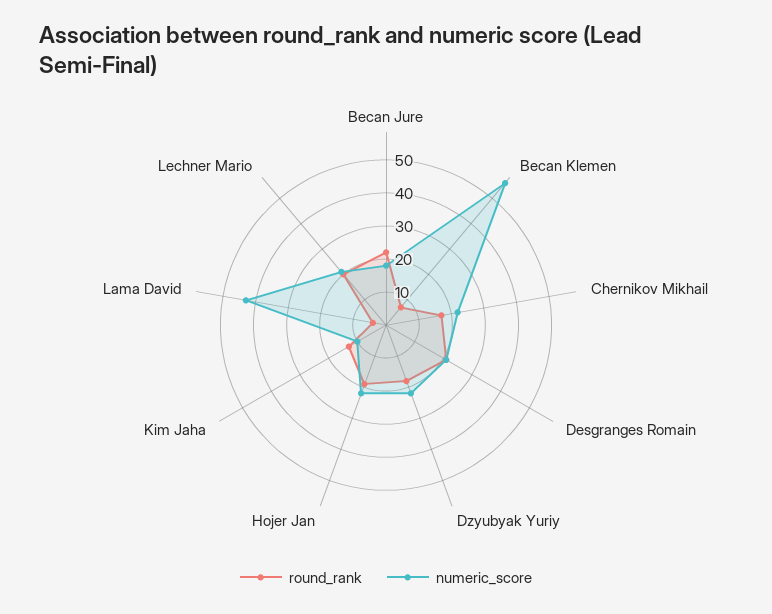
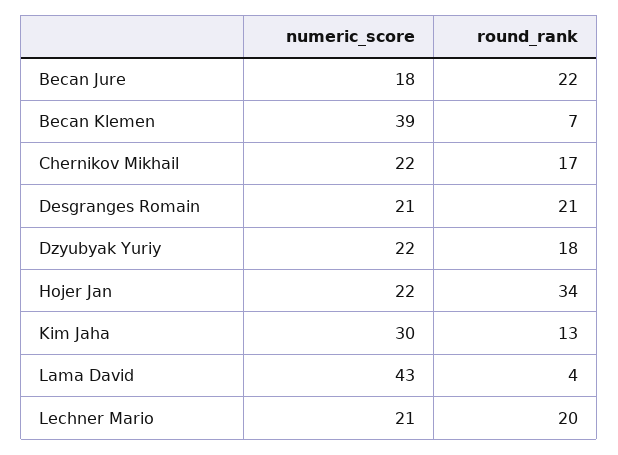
  {
    "round_rank": {
      "Becan Jure": 22,
      "Becan Klemen": 7,
      "Chernikov Mikhail": 17,
      "Desgranges Romain": 21,
      "Dzyubyak Yuriy": 18,
-     "Hojer Jan": 20,
+     "Hojer Jan": 34,
      "Kim Jaha": 13,
      "Lama David": 4,
      "Lechner Mario": 20
    },
    "numeric_score": {
      "Becan Jure": 18,
-     "Becan Klemen": 55,
+     "Becan Klemen": 39,
      "Chernikov Mikhail": 22,
      "Desgranges Romain": 21,
      "Dzyubyak Yuriy": 22,
      "Hojer Jan": 22,
-     "Kim Jaha": 10,
+     "Kim Jaha": 30,
      "Lama David": 43,
      "Lechner Mario": 21
    }
  }

